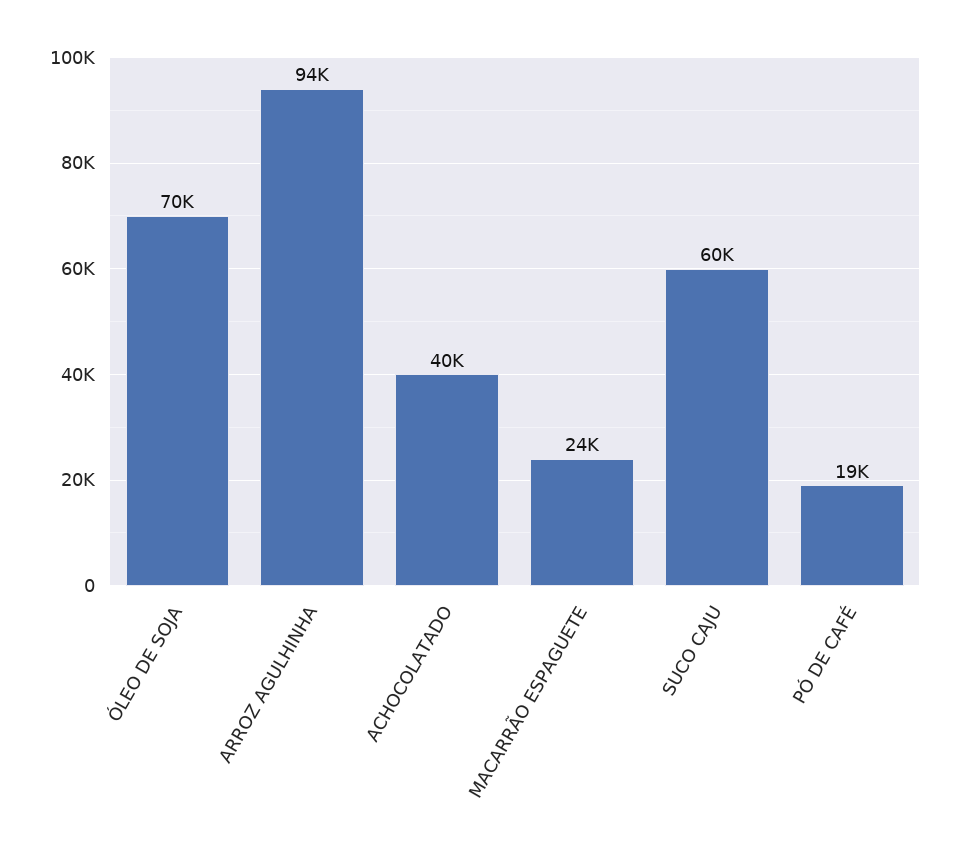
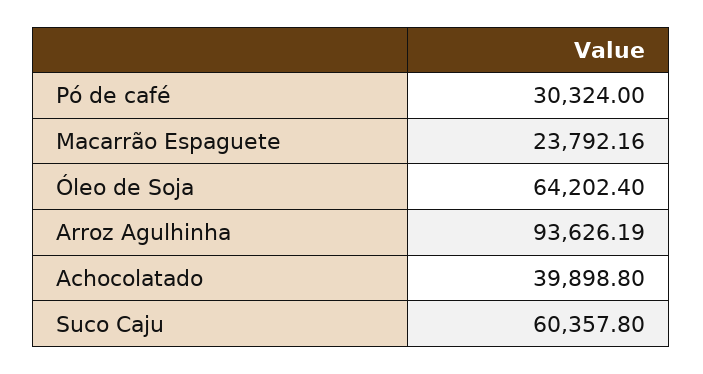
  {
-   "ÓLEO DE SOJA": 70000,
+   "ÓLEO DE SOJA": 64202.4,
    "ARROZ AGULHINHA": 93626.19,
    "ACHOCOLATADO": 39898.8,
    "MACARRÃO ESPAGUETE": 23792.16,
    "SUCO CAJU": 60357.8,
-   "PÓ DE CAFÉ": 19000
+   "PÓ DE CAFÉ": 30324
  }

